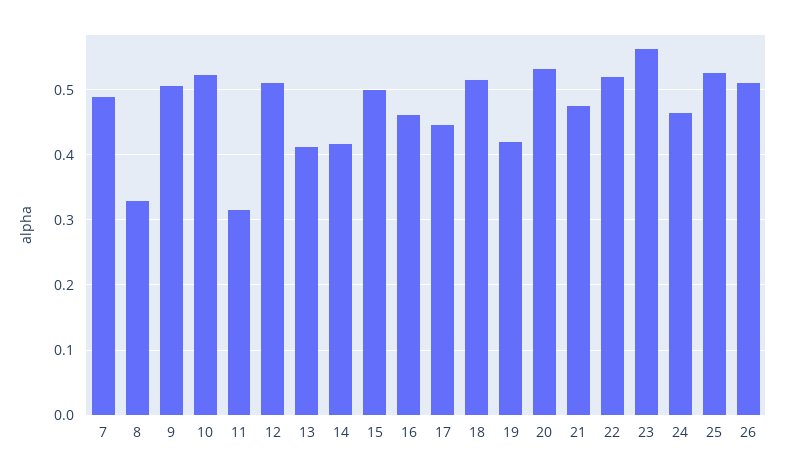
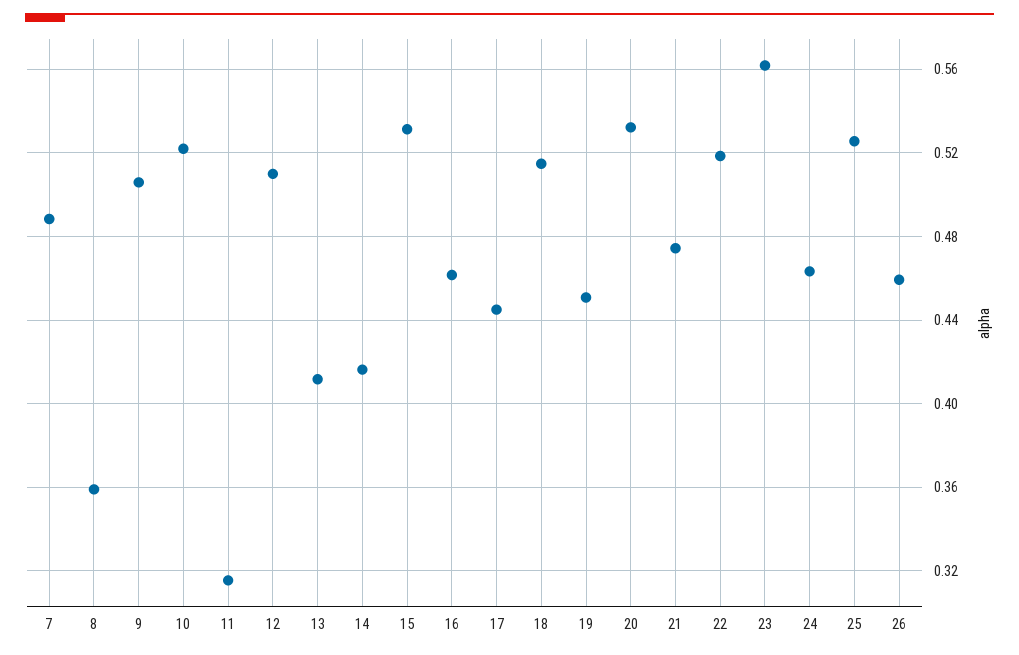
  {
    "7": 0.49,
-   "8": 0.33,
+   "8": 0.36,
    "9": 0.505,
    "10": 0.52,
    "11": 0.315,
    "12": 0.51,
    "13": 0.41,
    "14": 0.415,
-   "15": 0.5,
+   "15": 0.53,
    "16": 0.46,
    "17": 0.445,
    "18": 0.515,
-   "19": 0.42,
+   "19": 0.45,
    "20": 0.53,
    "21": 0.475,
    "22": 0.52,
    "23": 0.56,
    "24": 0.465,
    "25": 0.525,
-   "26": 0.51
+   "26": 0.46
  }

